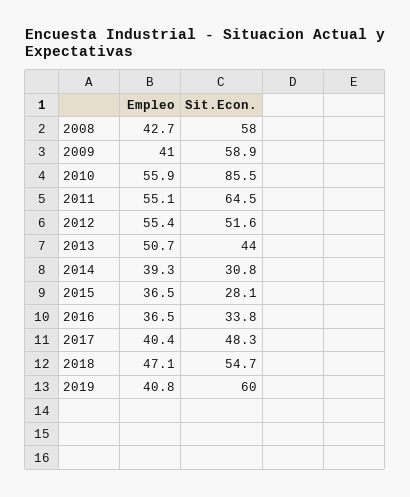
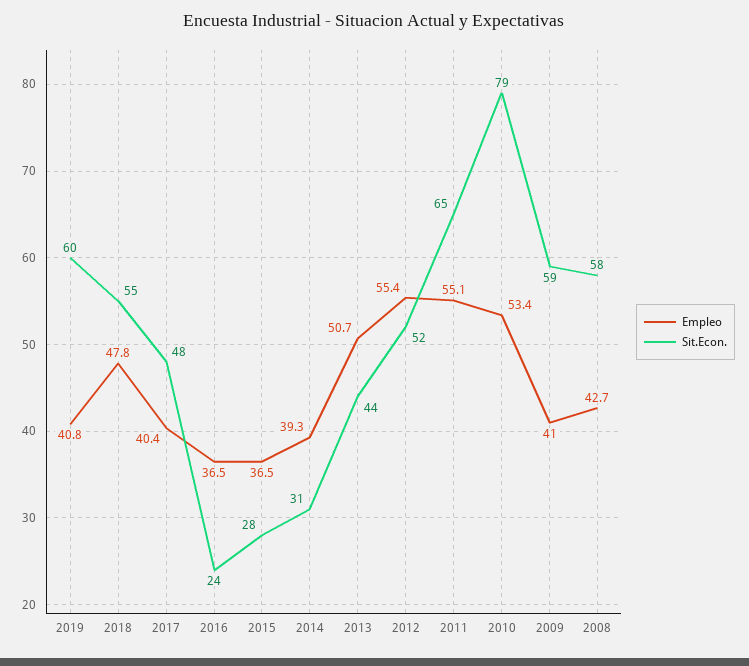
  {
    "Empleo": {
      "2008": 42.7,
      "2009": 41,
-     "2010": 55.9,
+     "2010": 53.4,
      "2011": 55.1,
      "2012": 55.4,
      "2013": 50.7,
      "2014": 39.3,
      "2015": 36.5,
      "2016": 36.5,
      "2017": 40.4,
-     "2018": 47.1,
+     "2018": 47.8,
      "2019": 40.8
    },
    "Sit.Econ.": {
      "2008": 58,
      "2009": 58.9,
-     "2010": 85.5,
+     "2010": 79,
      "2011": 64.5,
      "2012": 51.6,
      "2013": 44,
      "2014": 30.8,
      "2015": 28.1,
-     "2016": 33.8,
+     "2016": 24,
      "2017": 48.3,
      "2018": 54.7,
      "2019": 60
    }
  }

